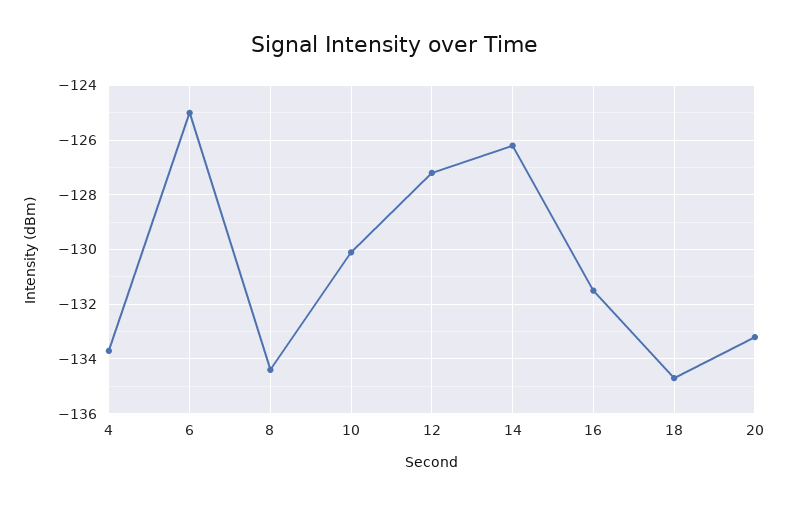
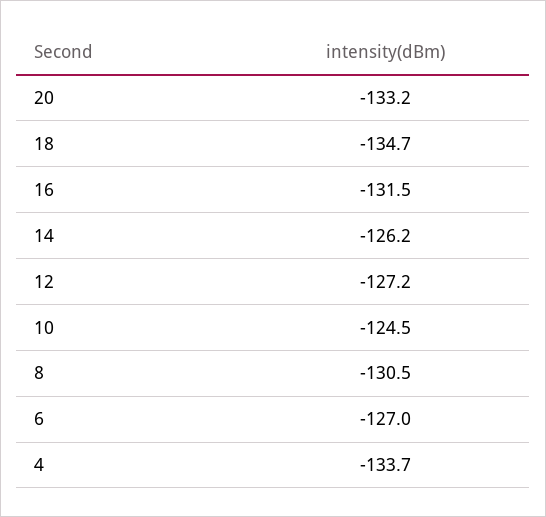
  {
    "4": -133.7,
-   "6": -125,
+   "6": -127,
-   "8": -134.5,
+   "8": -130.5,
-   "10": -130,
+   "10": -124.5,
    "12": -127.2,
    "14": -126.2,
    "16": -131.5,
    "18": -134.7,
    "20": -133.2
  }

